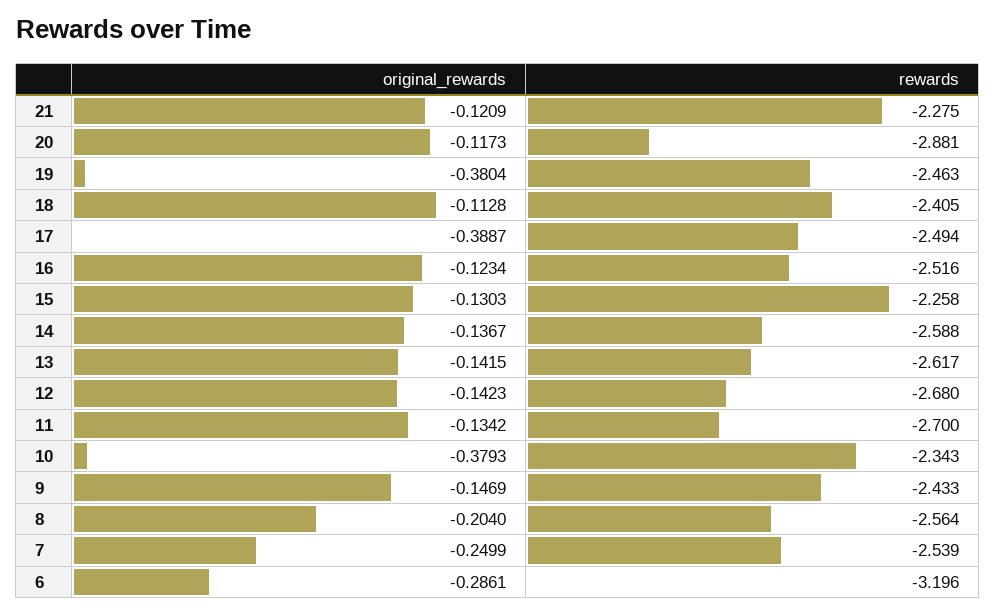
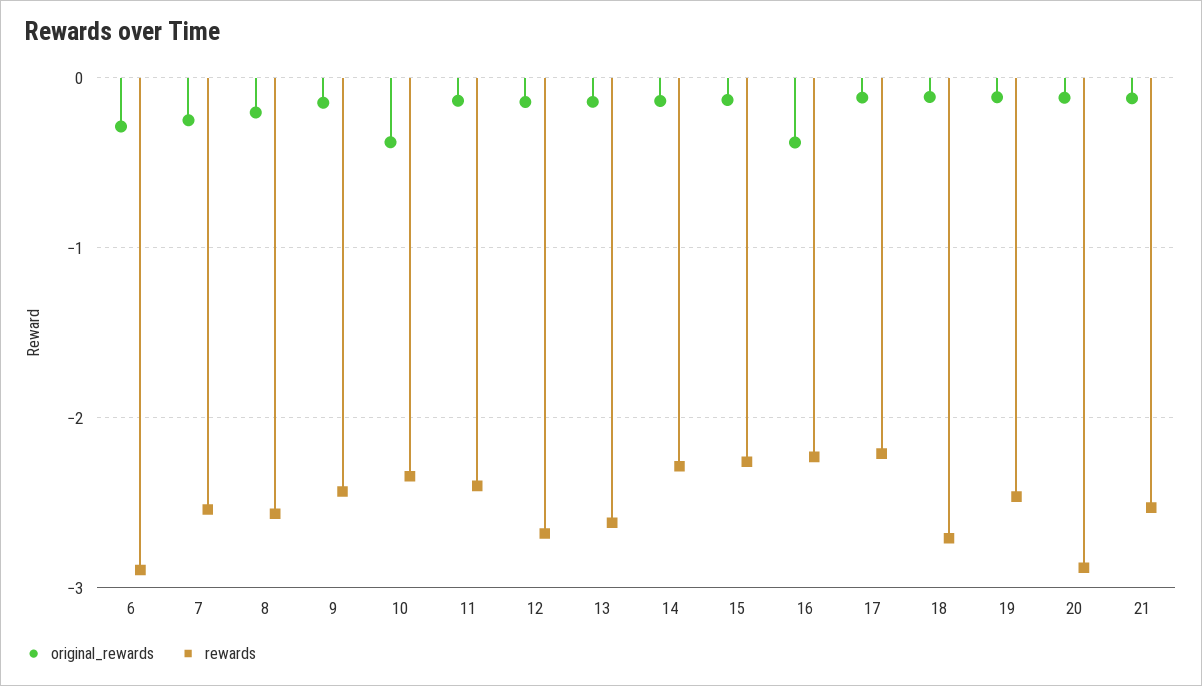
  {
    "original_rewards": {
      "21": -0.1209,
      "20": -0.1173,
-     "19": -0.3804,
+     "19": -0.1,
      "18": -0.1128,
-     "17": -0.3887,
+     "17": -0.1,
-     "16": -0.1234,
+     "16": -0.4,
      "15": -0.1303,
      "14": -0.1367,
      "13": -0.1415,
      "12": -0.1423,
      "11": -0.1342,
      "10": -0.3793,
      "9": -0.1469,
      "8": -0.204,
      "7": -0.2499,
      "6": -0.2861
    },
    "rewards": {
-     "21": -2.275,
+     "21": -2.5,
      "20": -2.881,
      "19": -2.463,
-     "18": -2.405,
+     "18": -2.7,
-     "17": -2.494,
+     "17": -2.2,
-     "16": -2.516,
+     "16": -2.2,
      "15": -2.258,
-     "14": -2.588,
+     "14": -2.3,
      "13": -2.617,
      "12": -2.68,
-     "11": -2.7,
+     "11": -2.4,
      "10": -2.343,
      "9": -2.433,
      "8": -2.564,
      "7": -2.539,
-     "6": -3.196
+     "6": -2.9
    }
  }

